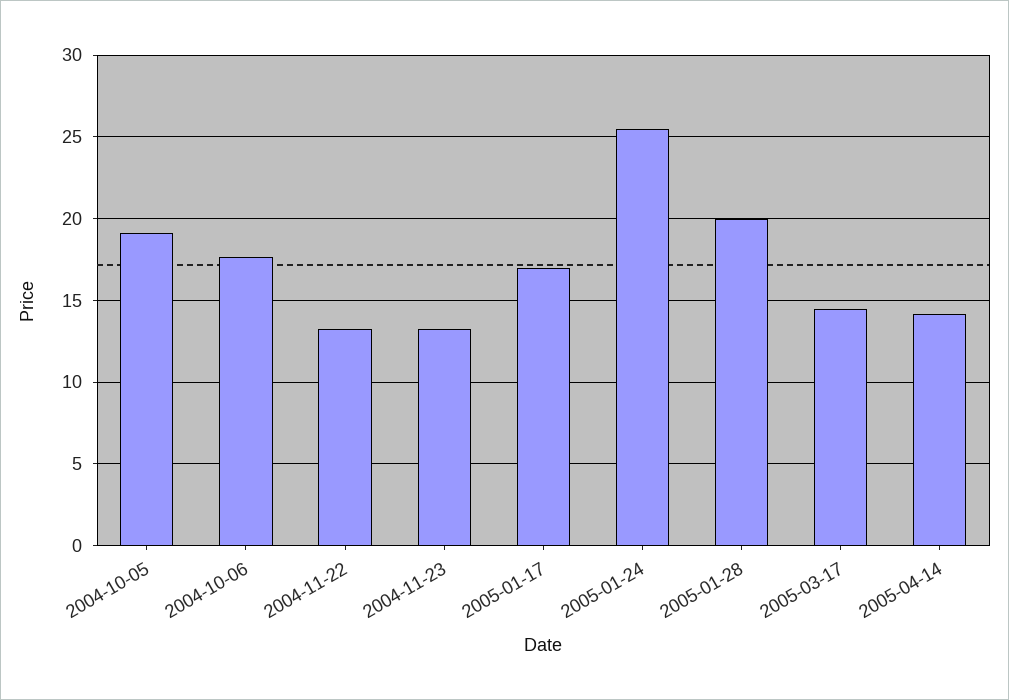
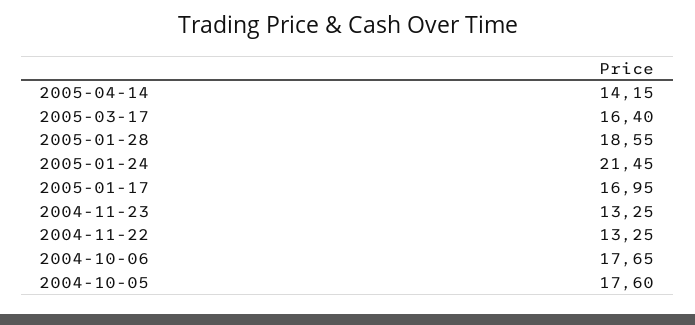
  {
-   "2004-10-05": 19,
+   "2004-10-05": 17.6,
    "2004-10-06": 17.65,
    "2004-11-22": 13.25,
    "2004-11-23": 13.25,
    "2005-01-17": 16.95,
-   "2005-01-24": 25.5,
+   "2005-01-24": 21.45,
-   "2005-01-28": 20,
+   "2005-01-28": 18.55,
-   "2005-03-17": 14.5,
+   "2005-03-17": 16.4,
    "2005-04-14": 14.15
  }

